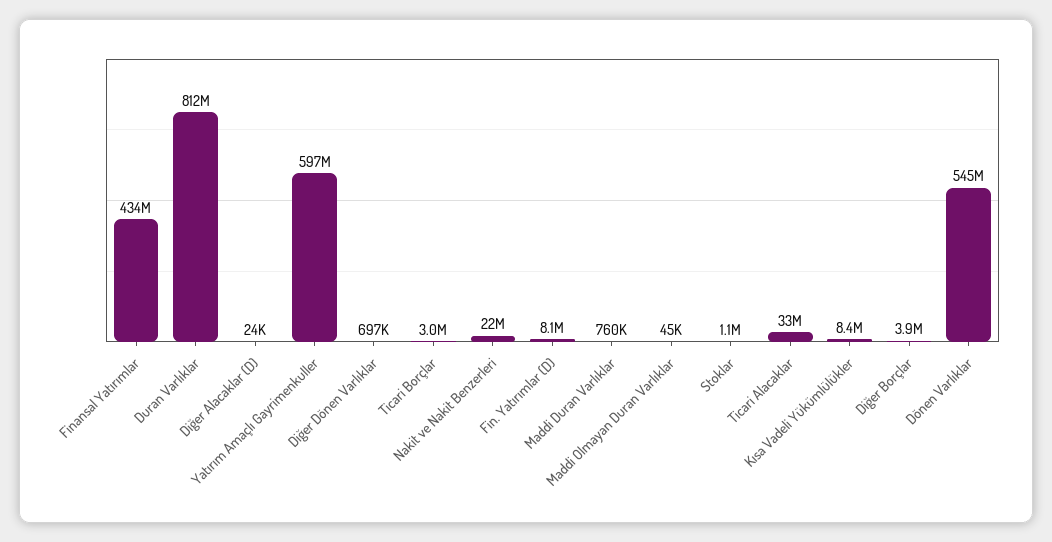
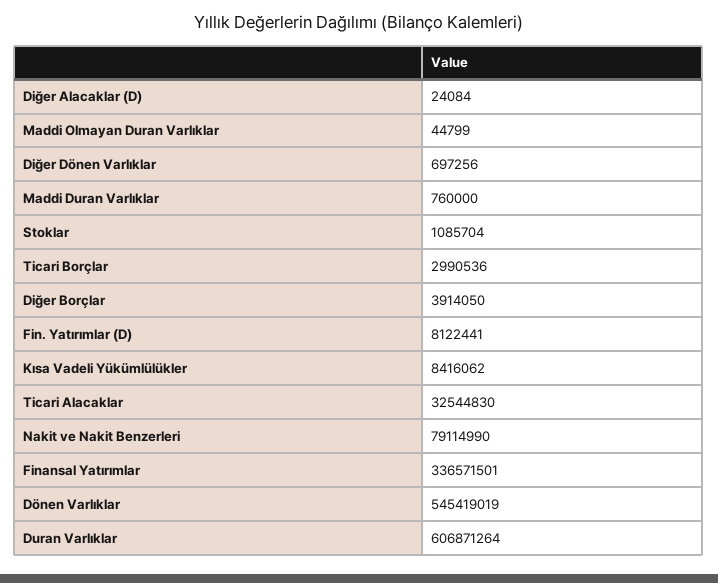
  {
-   "Finansal Yatırımlar": 434000000,
+   "Finansal Yatırımlar": 336571501,
-   "Duran Varlıklar": 812000000,
+   "Duran Varlıklar": 606871264,
    "Diğer Alacaklar (D)": 24084,
-   "Yatırım Amaçlı Gayrimenkuller": 597000000,
    "Diğer Dönen Varlıklar": 697256,
    "Ticari Borçlar": 2990536,
-   "Nakit ve Nakit Benzerleri": 22000000,
+   "Nakit ve Nakit Benzerleri": 79114990,
    "Fin. Yatırımlar (D)": 8122441,
    "Maddi Duran Varlıklar": 760000,
    "Maddi Olmayan Duran Varlıklar": 44799,
    "Stoklar": 1085704,
    "Ticari Alacaklar": 32544830,
    "Kısa Vadeli Yükümlülükler": 8416062,
    "Diğer Borçlar": 3914050,
    "Dönen Varlıklar": 545419019
  }

